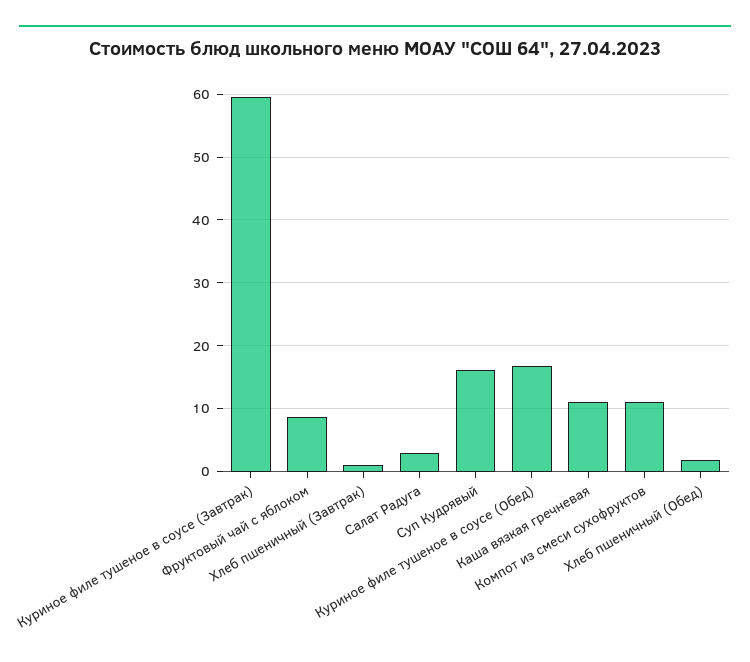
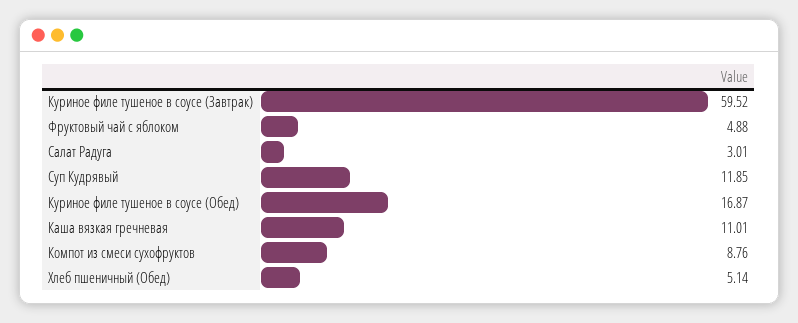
  {
    "Куриное филе тушеное в соусе (Завтрак)": 59.52,
-   "Фруктовый чай с яблоком": 9,
+   "Фруктовый чай с яблоком": 4.88,
-   "Хлеб пшеничный (Завтрак)": 1,
    "Салат Радуга": 3.01,
-   "Суп Кудрявый": 16,
+   "Суп Кудрявый": 11.85,
    "Куриное филе тушеное в соусе (Обед)": 16.87,
    "Каша вязкая гречневая": 11.01,
-   "Компот из смеси сухофруктов": 11,
+   "Компот из смеси сухофруктов": 8.76,
-   "Хлеб пшеничный (Обед)": 2
+   "Хлеб пшеничный (Обед)": 5.14
  }

